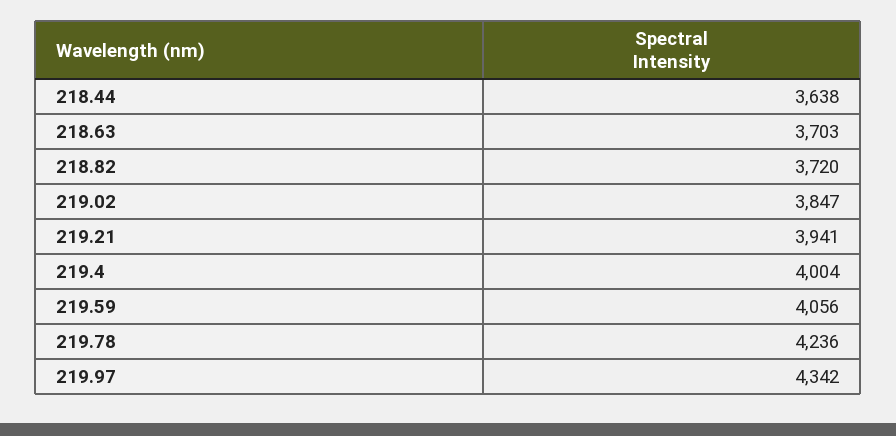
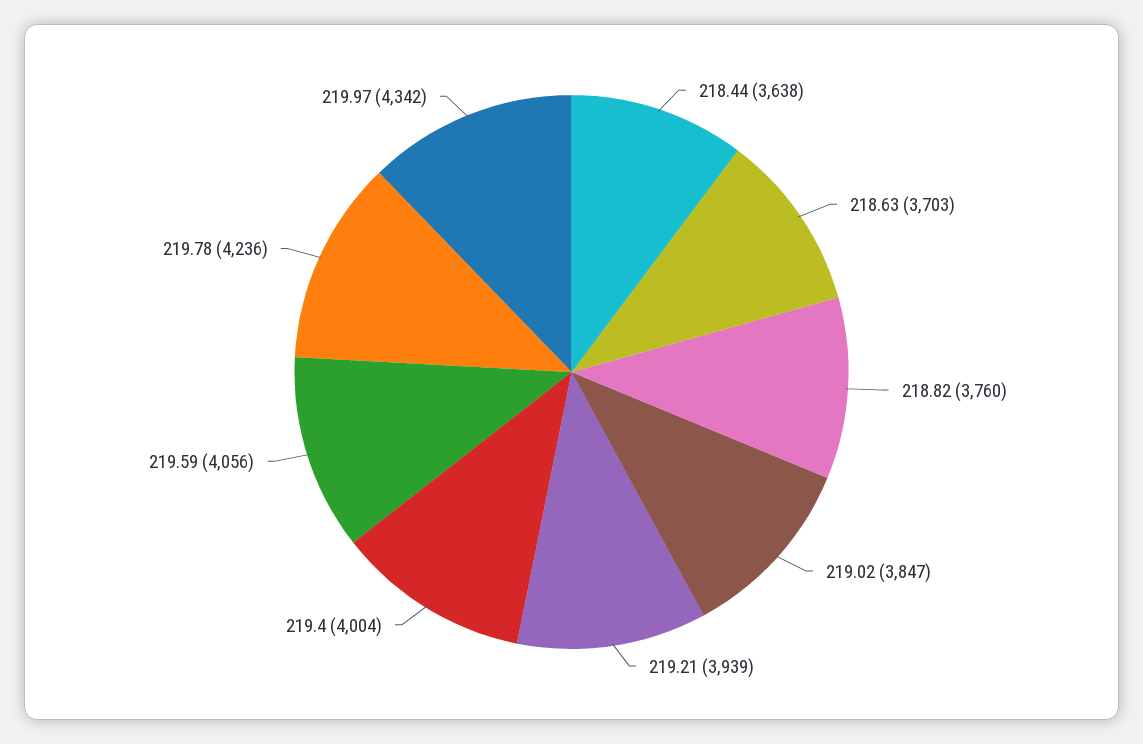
  {
    "218.44": 3638,
    "218.63": 3703,
-   "218.82": 3720,
+   "218.82": 3760,
    "219.02": 3847,
-   "219.21": 3941,
+   "219.21": 3939,
    "219.4": 4004,
    "219.59": 4056,
    "219.78": 4236,
    "219.97": 4342
  }

